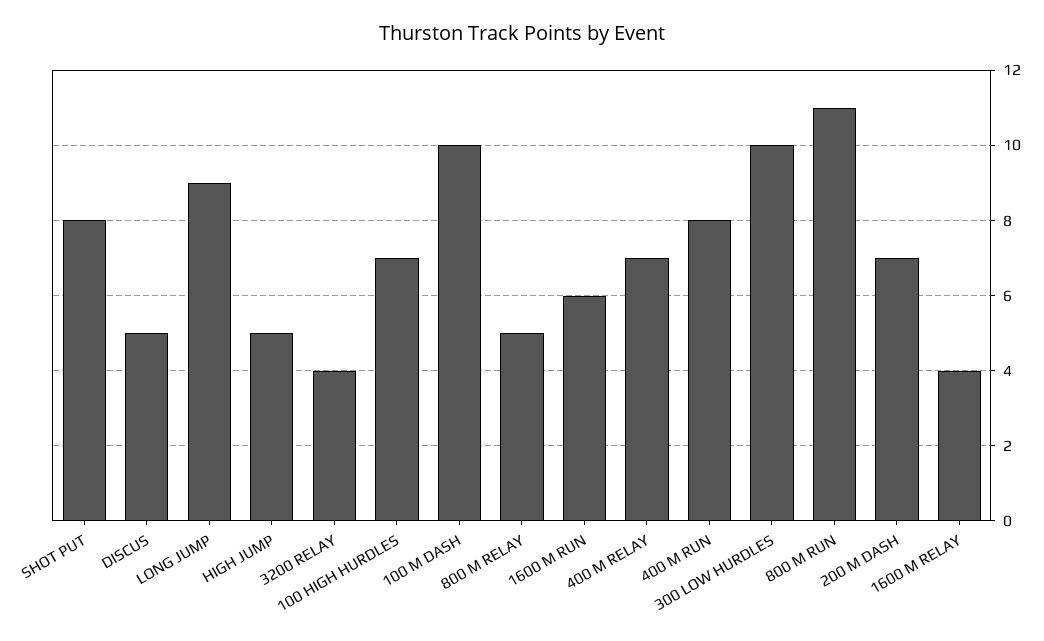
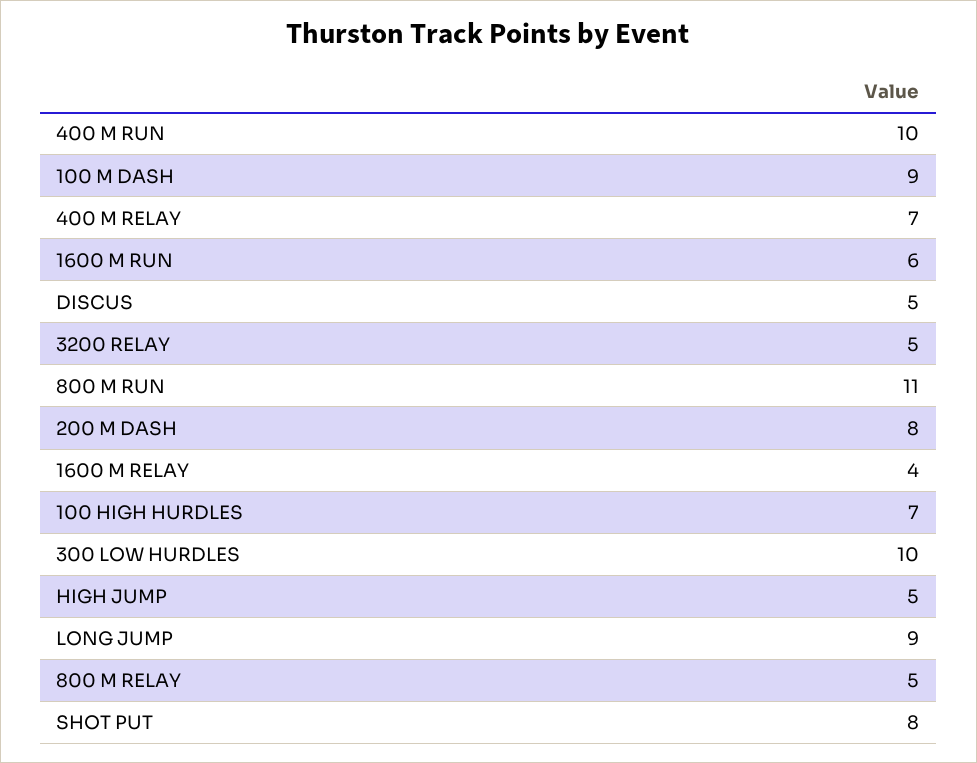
  {
    "SHOT PUT": 8,
    "DISCUS": 5,
    "LONG JUMP": 9,
    "HIGH JUMP": 5,
-   "3200 RELAY": 4,
+   "3200 RELAY": 5,
    "100 HIGH HURDLES": 7,
-   "100 M DASH": 10,
+   "100 M DASH": 9,
    "800 M RELAY": 5,
    "1600 M RUN": 6,
    "400 M RELAY": 7,
-   "400 M RUN": 8,
+   "400 M RUN": 10,
    "300 LOW HURDLES": 10,
    "800 M RUN": 11,
-   "200 M DASH": 7,
+   "200 M DASH": 8,
    "1600 M RELAY": 4
  }

